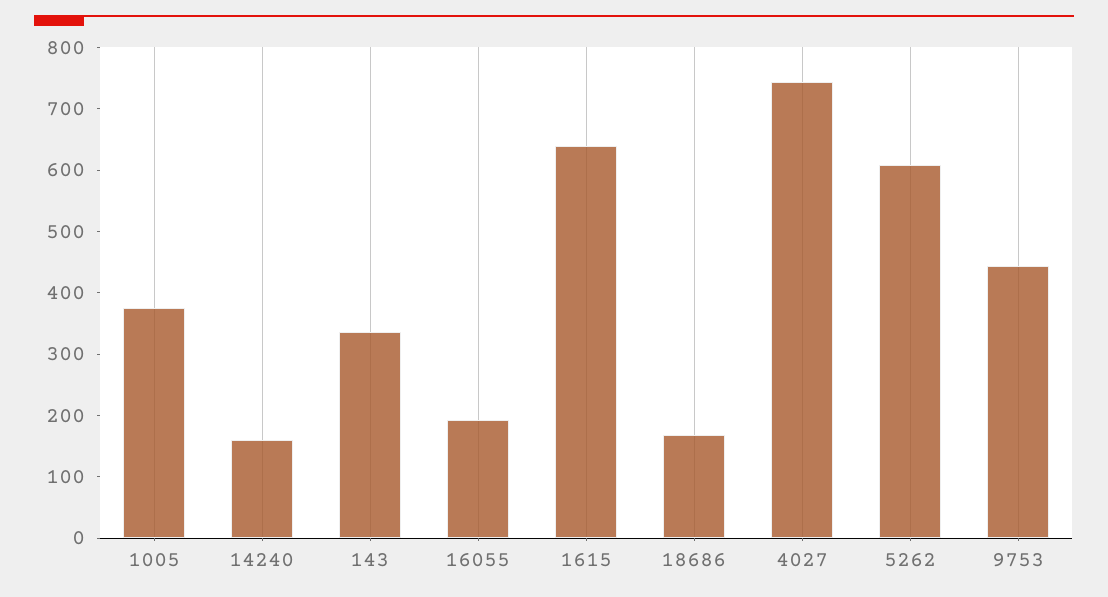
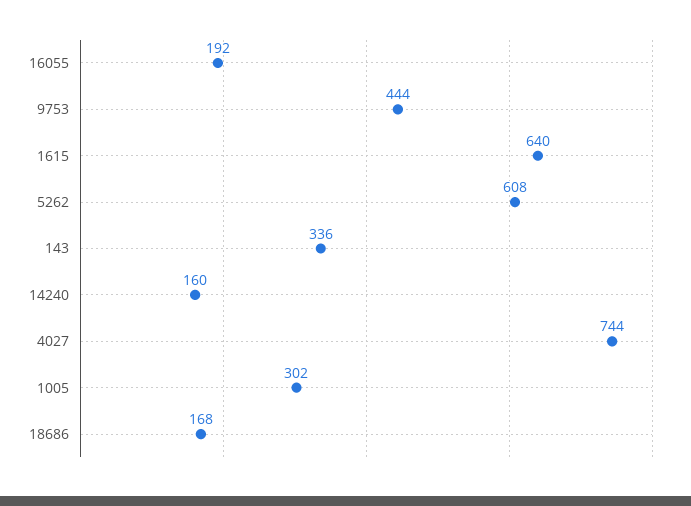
  {
-   "1005": 380,
+   "1005": 302,
    "14240": 160,
    "143": 336,
    "16055": 192,
    "1615": 640,
    "18686": 168,
    "4027": 744,
    "5262": 608,
    "9753": 444
  }

